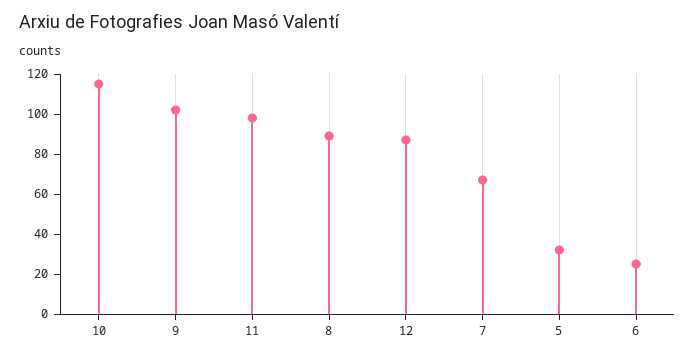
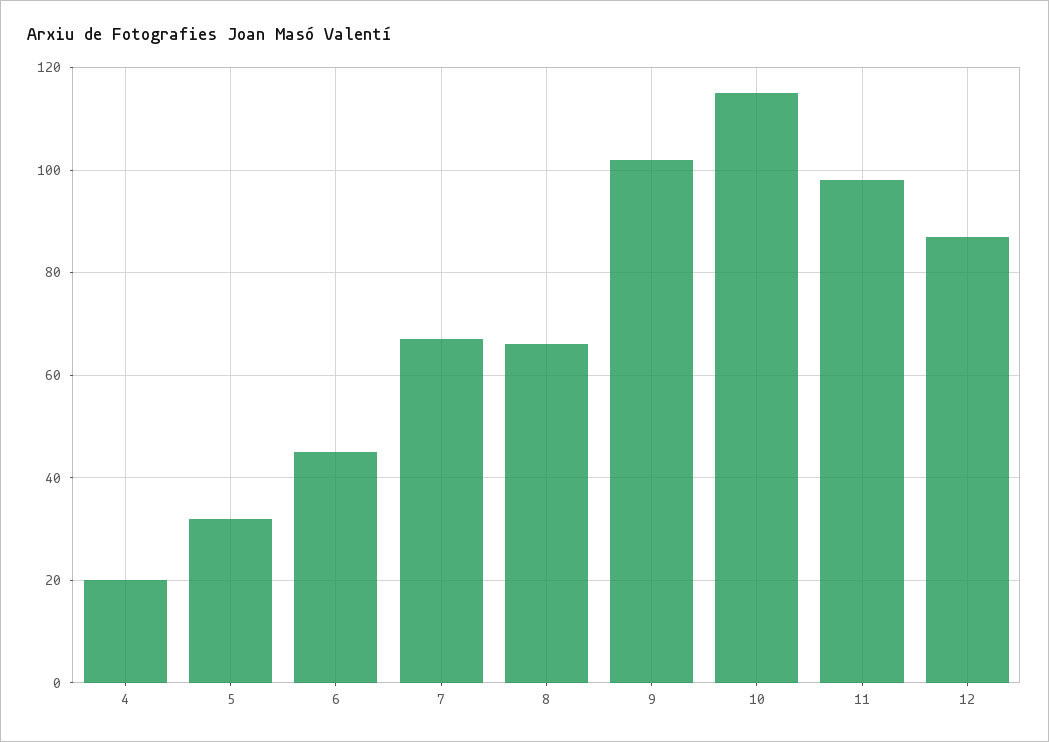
  {
    "10": 115,
    "9": 100,
    "11": 100,
-   "8": 90,
+   "8": 65,
    "12": 85,
    "7": 65,
    "5": 30,
-   "6": 25
+   "6": 45,
+   "4": 20
  }

